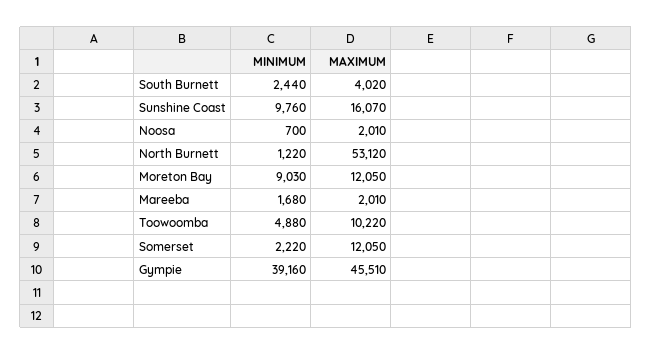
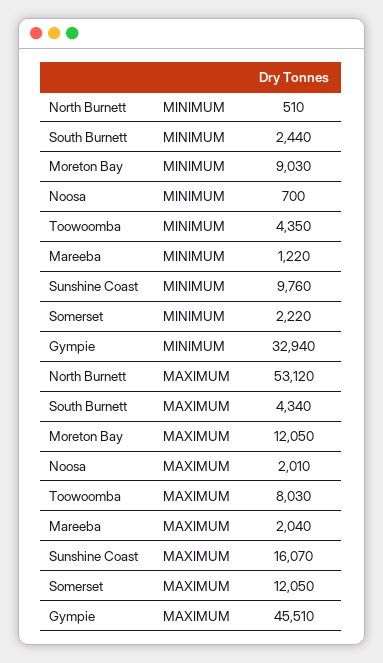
  {
    "MINIMUM": {
      "South Burnett": 2440,
      "Sunshine Coast": 9760,
      "Noosa": 700,
-     "North Burnett": 1220,
+     "North Burnett": 510,
      "Moreton Bay": 9030,
-     "Mareeba": 1680,
+     "Mareeba": 1220,
-     "Toowoomba": 4880,
+     "Toowoomba": 4350,
      "Somerset": 2220,
-     "Gympie": 39160
+     "Gympie": 32940
    },
    "MAXIMUM": {
-     "South Burnett": 4020,
+     "South Burnett": 4340,
      "Sunshine Coast": 16070,
      "Noosa": 2010,
      "North Burnett": 53120,
      "Moreton Bay": 12050,
-     "Mareeba": 2010,
+     "Mareeba": 2040,
-     "Toowoomba": 10220,
+     "Toowoomba": 8030,
      "Somerset": 12050,
      "Gympie": 45510
    }
  }

